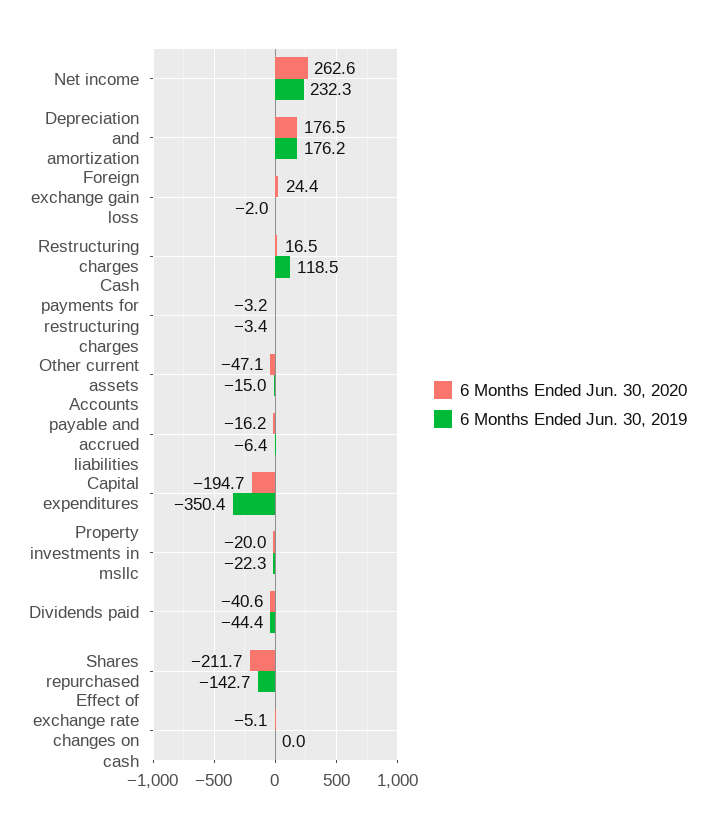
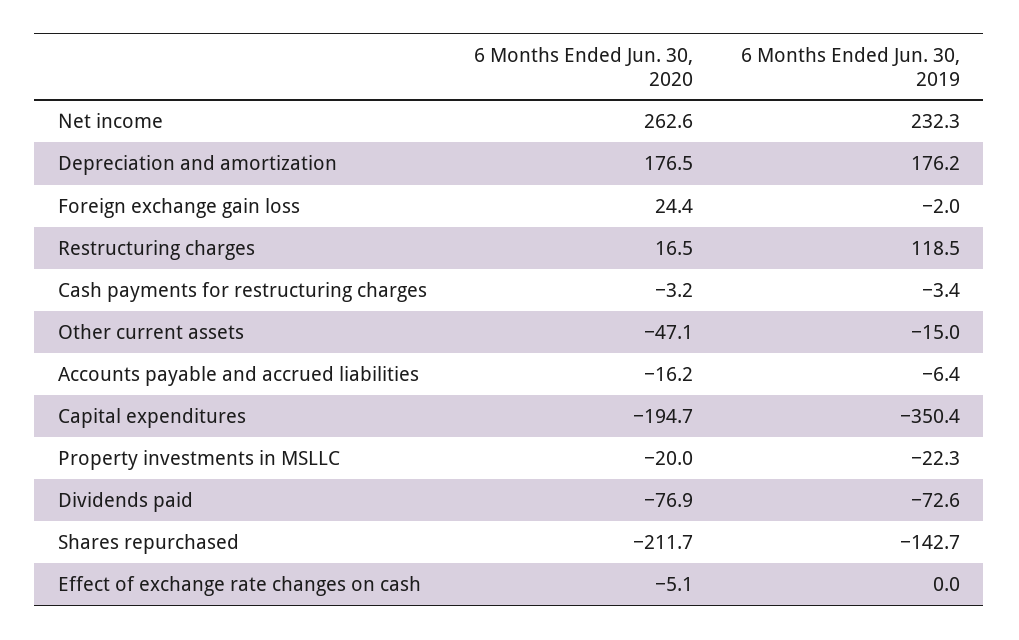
  {
    "6 Months Ended Jun. 30, 2020": {
      "Net income": 262.6,
      "Depreciation and amortization": 176.5,
      "Foreign exchange gain loss": 24.4,
      "Restructuring charges": 16.5,
      "Cash payments for restructuring charges": -3.2,
      "Other current assets": -47.1,
      "Accounts payable and accrued liabilities": -16.2,
      "Capital expenditures": -194.7,
      "Property investments in msllc": -20,
-     "Dividends paid": -40.6,
+     "Dividends paid": -76.9,
      "Shares repurchased": -211.7,
      "Effect of exchange rate changes on cash": -5.1
    },
    "6 Months Ended Jun. 30, 2019": {
      "Net income": 232.3,
      "Depreciation and amortization": 176.2,
      "Foreign exchange gain loss": -2,
      "Restructuring charges": 118.5,
      "Cash payments for restructuring charges": -3.4,
      "Other current assets": -15,
      "Accounts payable and accrued liabilities": -6.4,
      "Capital expenditures": -350.4,
      "Property investments in msllc": -22.3,
-     "Dividends paid": -44.4,
+     "Dividends paid": -72.6,
      "Shares repurchased": -142.7,
      "Effect of exchange rate changes on cash": 0
    }
  }

